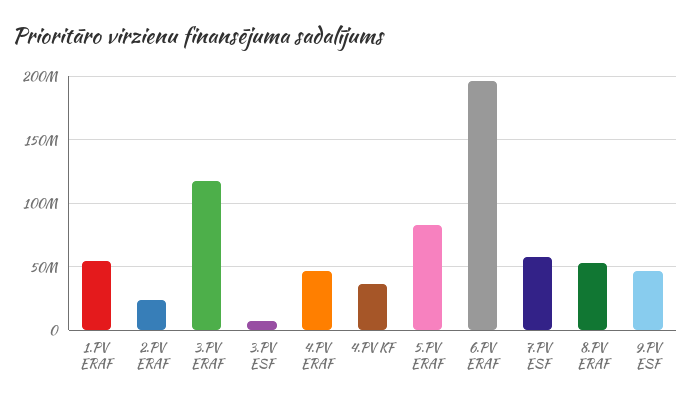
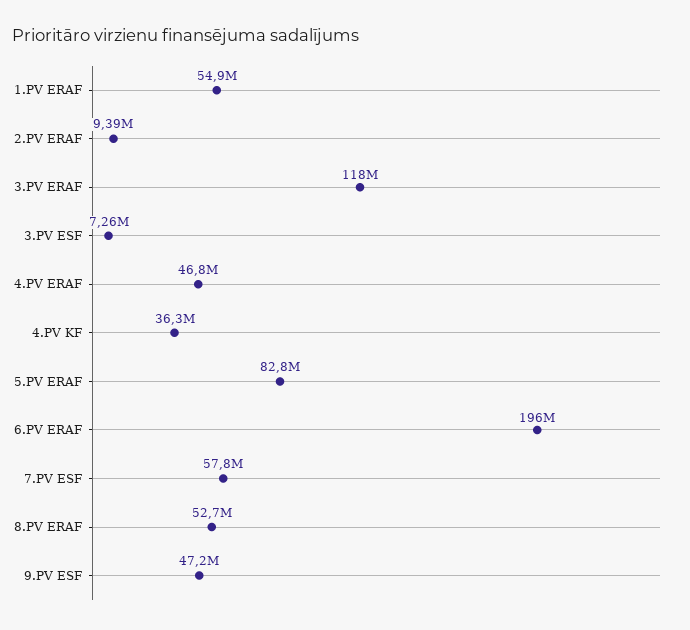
  {
    "1.PV ERAF": 54900000,
-   "2.PV ERAF": 25000000,
+   "2.PV ERAF": 9390000,
    "3.PV ERAF": 118000000,
    "3.PV ESF": 7260000,
    "4.PV ERAF": 46800000,
    "4.PV KF": 36300000,
    "5.PV ERAF": 82800000,
    "6.PV ERAF": 196000000,
    "7.PV ESF": 57800000,
    "8.PV ERAF": 52700000,
    "9.PV ESF": 47200000
  }

